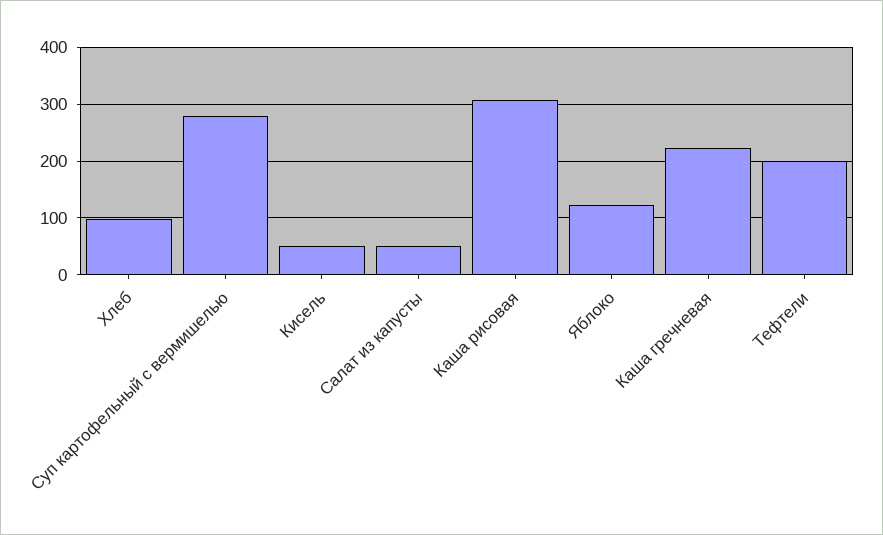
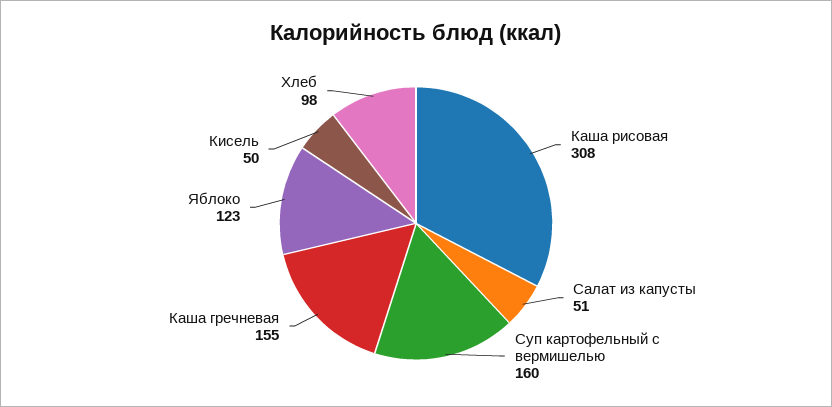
  {
    "Хлеб": 98,
-   "Суп картофельный с вермишелью": 280,
+   "Суп картофельный с вермишелью": 160,
    "Кисель": 50,
    "Салат из капусты": 51,
    "Каша рисовая": 308,
    "Яблоко": 123,
-   "Каша гречневая": 220,
+   "Каша гречневая": 155
-   "Тефтели": 200
  }

